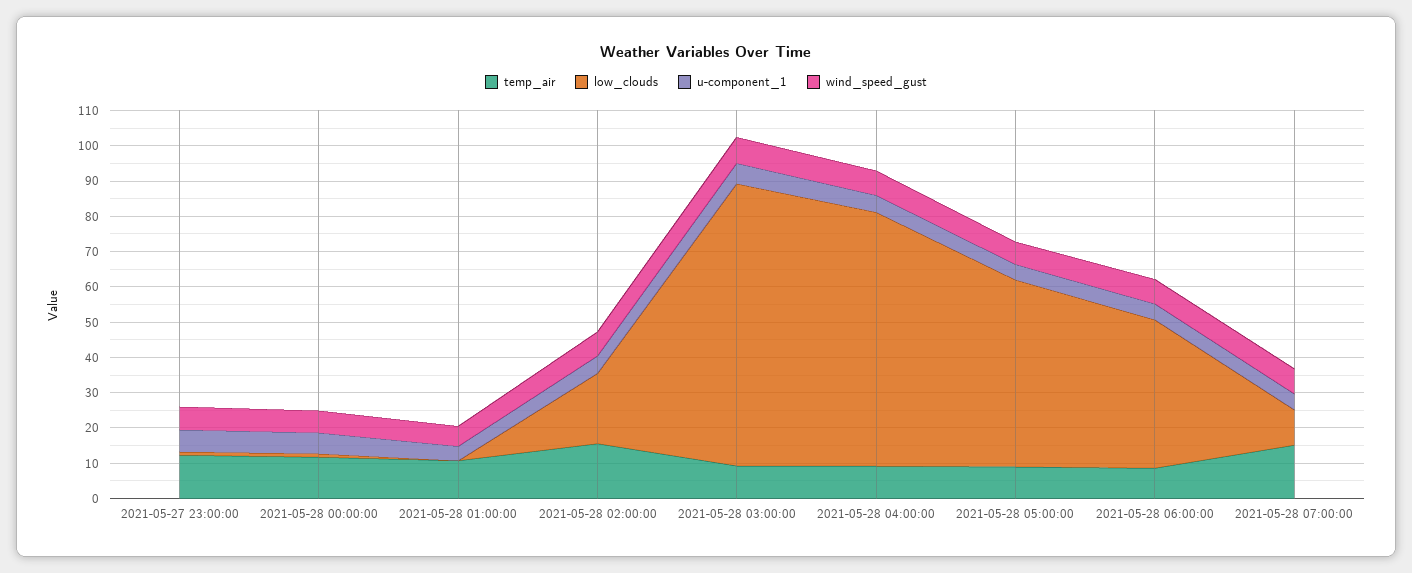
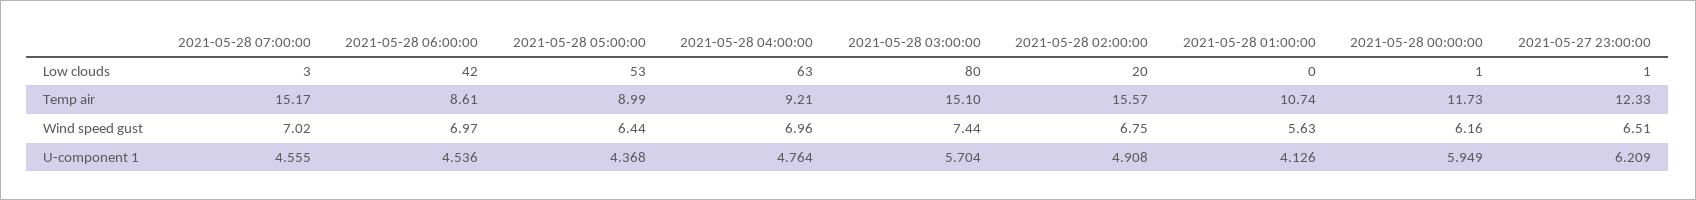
  {
    "temp_air": {
      "2021-05-27 23:00:00": 12.33,
      "2021-05-28 00:00:00": 11.73,
      "2021-05-28 01:00:00": 10.74,
      "2021-05-28 02:00:00": 15.57,
-     "2021-05-28 03:00:00": 10,
+     "2021-05-28 03:00:00": 15.1,
      "2021-05-28 04:00:00": 9.21,
      "2021-05-28 05:00:00": 8.99,
      "2021-05-28 06:00:00": 8.61,
      "2021-05-28 07:00:00": 15.17
    },
    "low_clouds": {
      "2021-05-27 23:00:00": 1,
      "2021-05-28 00:00:00": 1,
      "2021-05-28 01:00:00": 0,
      "2021-05-28 02:00:00": 20,
      "2021-05-28 03:00:00": 80,
-     "2021-05-28 04:00:00": 72.5,
+     "2021-05-28 04:00:00": 63,
      "2021-05-28 05:00:00": 53,
      "2021-05-28 06:00:00": 42,
-     "2021-05-28 07:00:00": 10
+     "2021-05-28 07:00:00": 3
    },
    "u-component_1": {
      "2021-05-27 23:00:00": 6.209,
      "2021-05-28 00:00:00": 5.949,
      "2021-05-28 01:00:00": 4.126,
      "2021-05-28 02:00:00": 4.908,
      "2021-05-28 03:00:00": 5.704,
      "2021-05-28 04:00:00": 4.764,
      "2021-05-28 05:00:00": 4.368,
      "2021-05-28 06:00:00": 4.536,
      "2021-05-28 07:00:00": 4.555
    },
    "wind_speed_gust": {
      "2021-05-27 23:00:00": 6.51,
      "2021-05-28 00:00:00": 6.16,
      "2021-05-28 01:00:00": 5.63,
      "2021-05-28 02:00:00": 6.75,
      "2021-05-28 03:00:00": 7.44,
      "2021-05-28 04:00:00": 6.96,
      "2021-05-28 05:00:00": 6.44,
      "2021-05-28 06:00:00": 6.97,
      "2021-05-28 07:00:00": 7.02
    }
  }

